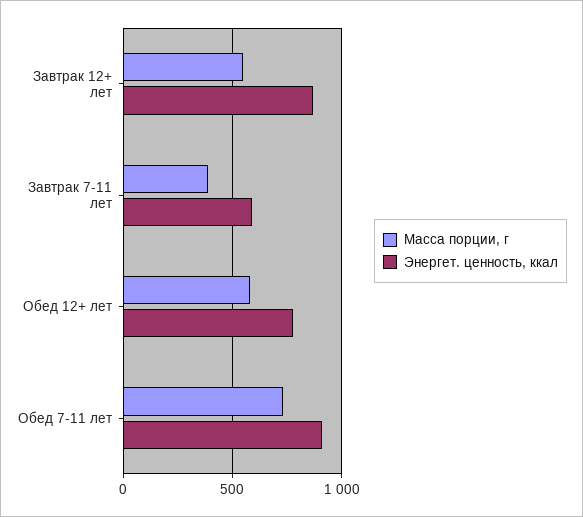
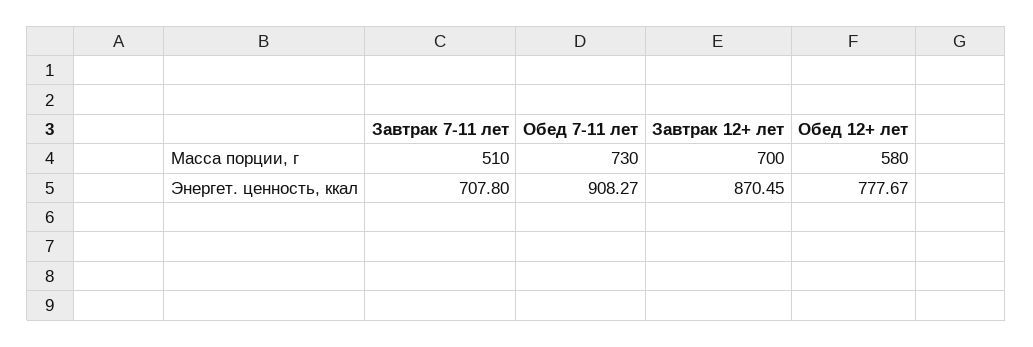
  {
    "Масса порции, г": {
-     "Завтрак 12+ лет": 550,
+     "Завтрак 12+ лет": 700,
-     "Завтрак 7-11 лет": 400,
+     "Завтрак 7-11 лет": 510,
      "Обед 12+ лет": 580,
      "Обед 7-11 лет": 730
    },
    "Энергет. ценность, ккал": {
      "Завтрак 12+ лет": 870.45,
-     "Завтрак 7-11 лет": 600,
+     "Завтрак 7-11 лет": 707.8,
      "Обед 12+ лет": 777.67,
      "Обед 7-11 лет": 908.27
    }
  }

